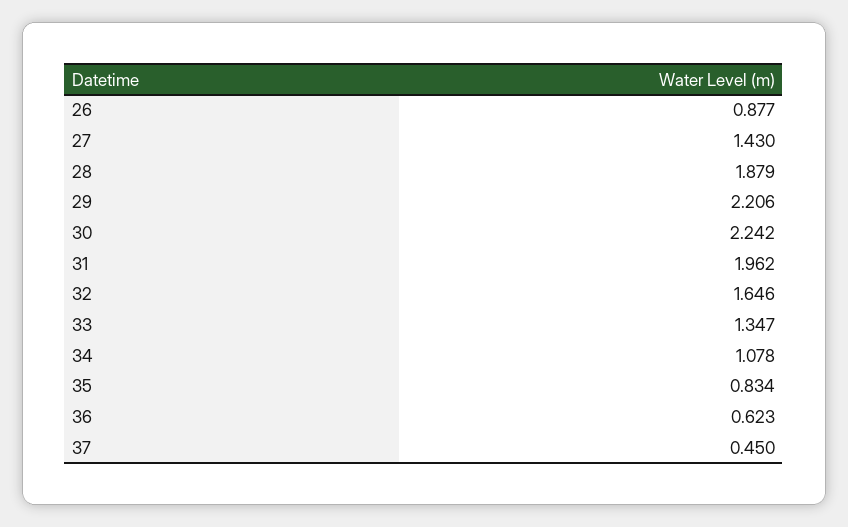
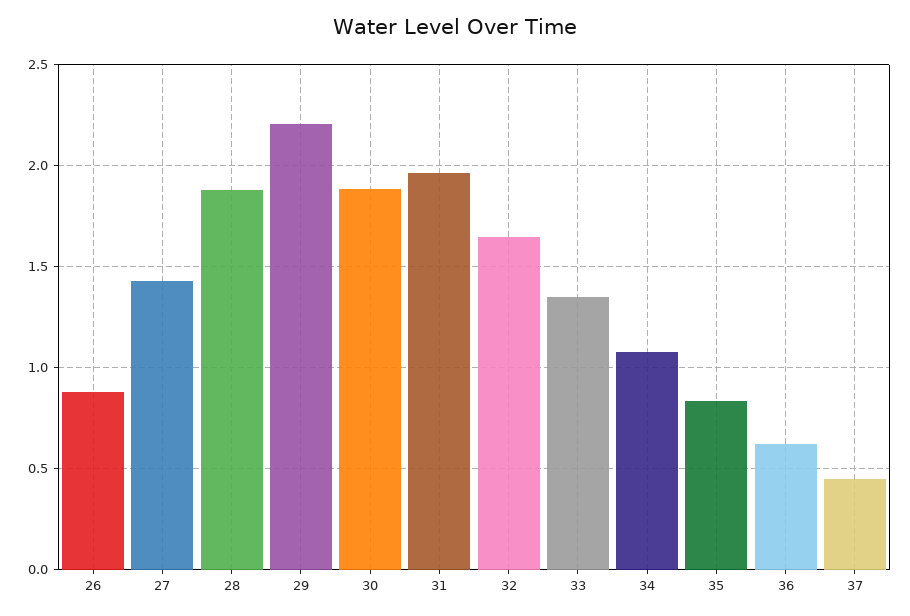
  {
    "26": 0.877,
    "27": 1.43,
    "28": 1.879,
    "29": 2.206,
-   "30": 2.242,
+   "30": 1.9,
    "31": 1.962,
    "32": 1.646,
    "33": 1.347,
    "34": 1.078,
    "35": 0.834,
    "36": 0.623,
    "37": 0.45
  }

